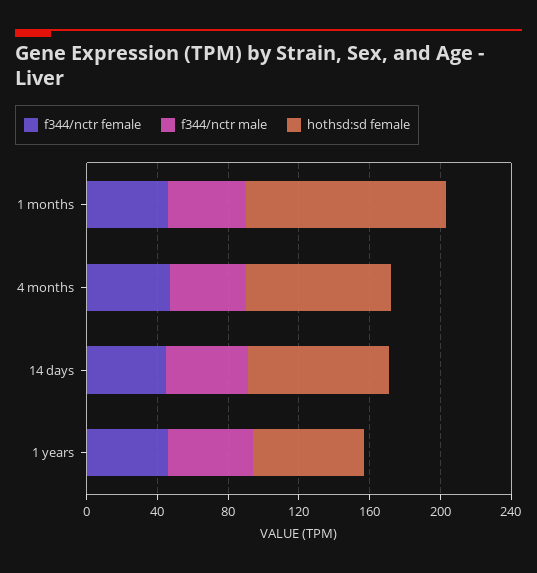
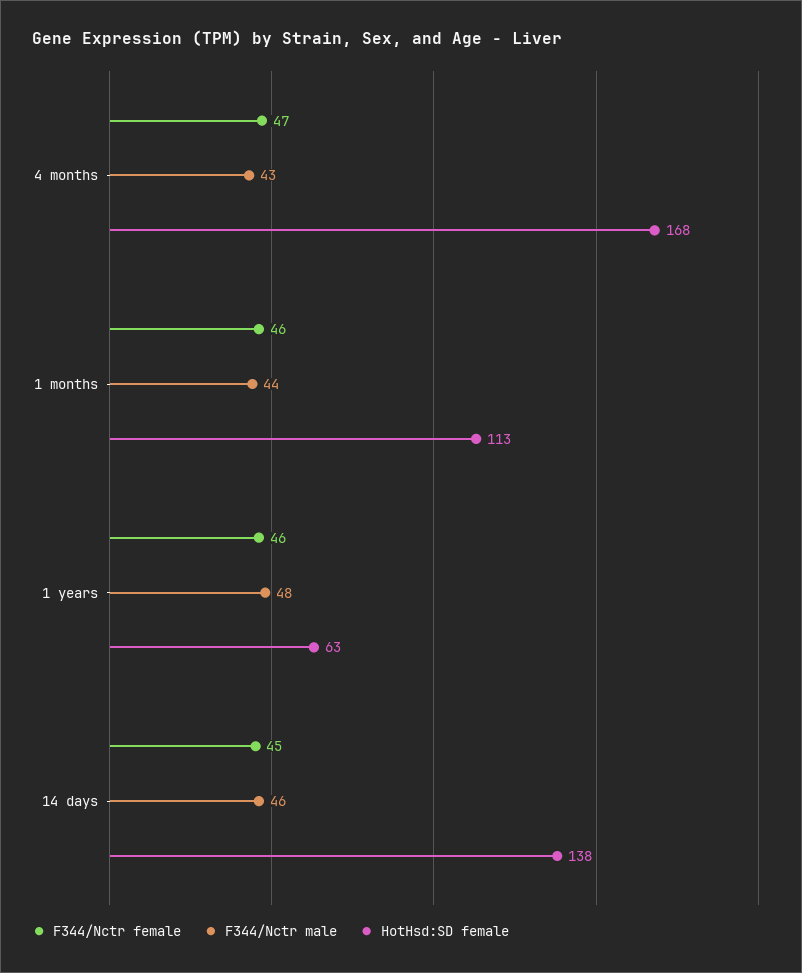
  {
    "f344/nctr female": {
      "1 months": 46,
      "4 months": 47,
      "14 days": 45,
      "1 years": 46
    },
    "f344/nctr male": {
      "1 months": 44,
      "4 months": 43,
      "14 days": 46,
      "1 years": 48
    },
    "hothsd:sd female": {
      "1 months": 113,
-     "4 months": 80,
+     "4 months": 168,
-     "14 days": 80,
+     "14 days": 138,
      "1 years": 63
    }
  }

